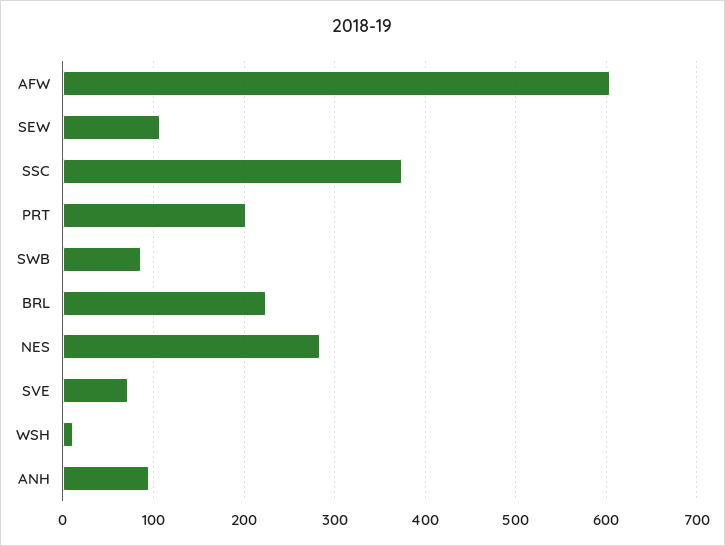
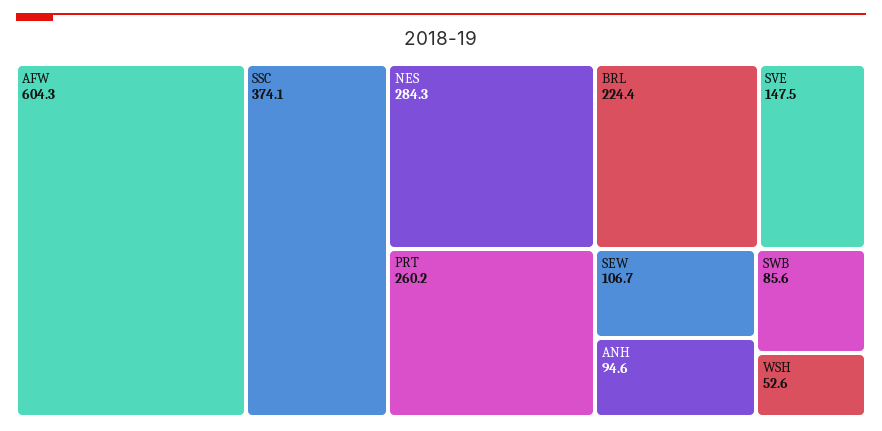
  {
    "AFW": 604.3,
    "SEW": 106.7,
    "SSC": 374.1,
-   "PRT": 200,
+   "PRT": 260.2,
    "SWB": 85.6,
    "BRL": 224.4,
    "NES": 284.3,
-   "SVE": 70,
+   "SVE": 147.5,
-   "WSH": 10,
+   "WSH": 52.6,
    "ANH": 94.6
  }

